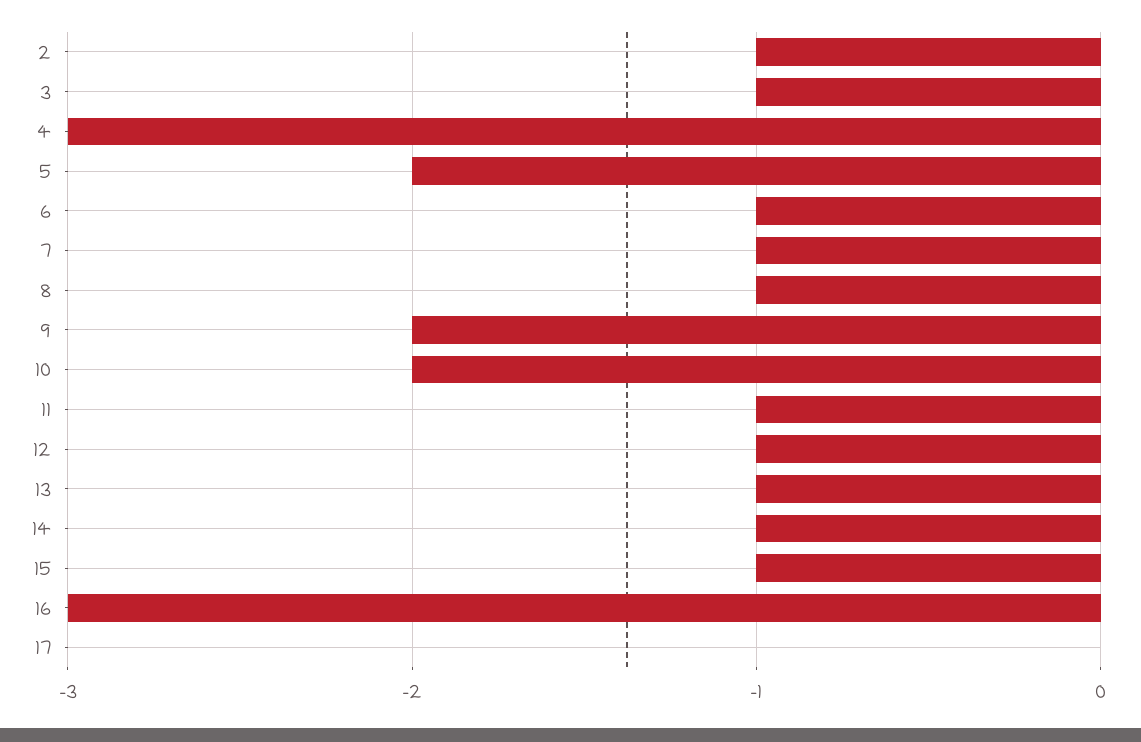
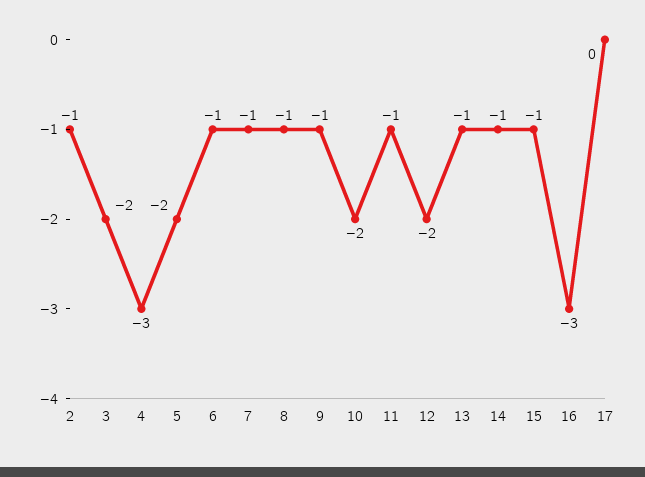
  {
    "2": -1,
-   "3": -1,
+   "3": -2,
    "4": -3,
    "5": -2,
    "6": -1,
    "7": -1,
    "8": -1,
-   "9": -2,
+   "9": -1,
    "10": -2,
    "11": -1,
-   "12": -1,
+   "12": -2,
    "13": -1,
    "14": -1,
    "15": -1,
    "16": -3,
    "17": 0
  }

